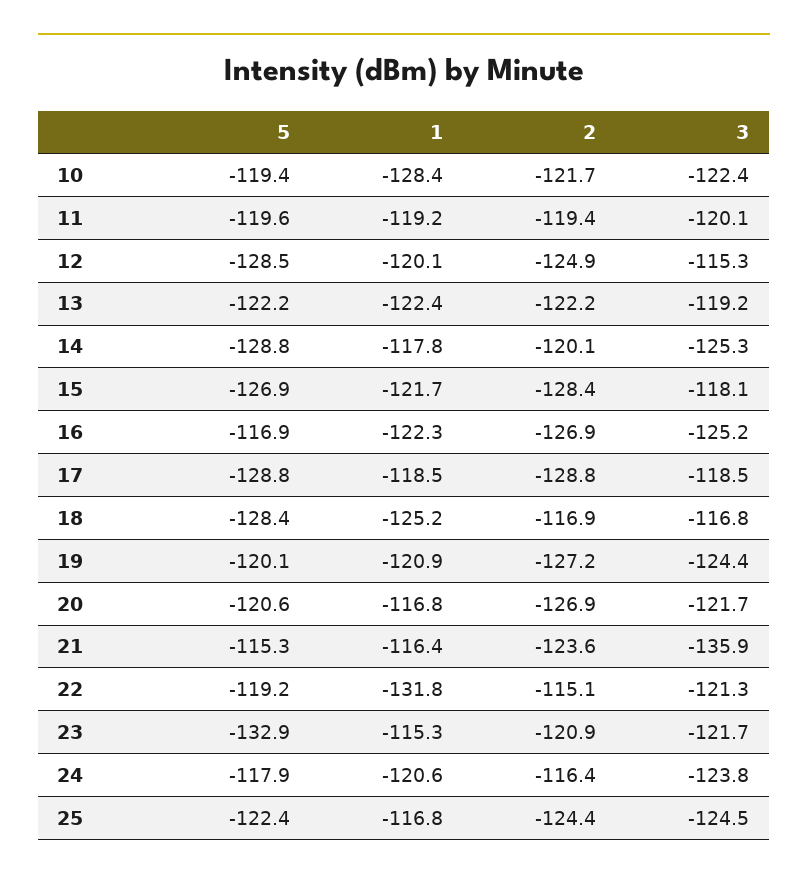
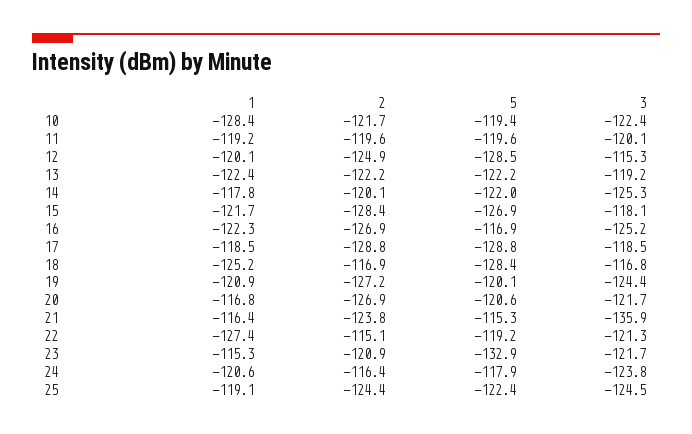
  {
    "5": {
      "10": -119.4,
      "11": -119.6,
      "12": -128.5,
      "13": -122.2,
-     "14": -128.8,
+     "14": -122,
      "15": -126.9,
      "16": -116.9,
      "17": -128.8,
      "18": -128.4,
      "19": -120.1,
      "20": -120.6,
      "21": -115.3,
      "22": -119.2,
      "23": -132.9,
      "24": -117.9,
      "25": -122.4
    },
    "1": {
      "10": -128.4,
      "11": -119.2,
      "12": -120.1,
      "13": -122.4,
      "14": -117.8,
      "15": -121.7,
      "16": -122.3,
      "17": -118.5,
      "18": -125.2,
      "19": -120.9,
      "20": -116.8,
      "21": -116.4,
-     "22": -131.8,
+     "22": -127.4,
      "23": -115.3,
      "24": -120.6,
-     "25": -116.8
+     "25": -119.1
    },
    "2": {
      "10": -121.7,
-     "11": -119.4,
+     "11": -119.6,
      "12": -124.9,
      "13": -122.2,
      "14": -120.1,
      "15": -128.4,
      "16": -126.9,
      "17": -128.8,
      "18": -116.9,
      "19": -127.2,
      "20": -126.9,
-     "21": -123.6,
+     "21": -123.8,
      "22": -115.1,
      "23": -120.9,
      "24": -116.4,
      "25": -124.4
    },
    "3": {
      "10": -122.4,
      "11": -120.1,
      "12": -115.3,
      "13": -119.2,
      "14": -125.3,
      "15": -118.1,
      "16": -125.2,
      "17": -118.5,
      "18": -116.8,
      "19": -124.4,
      "20": -121.7,
      "21": -135.9,
      "22": -121.3,
      "23": -121.7,
      "24": -123.8,
      "25": -124.5
    }
  }

